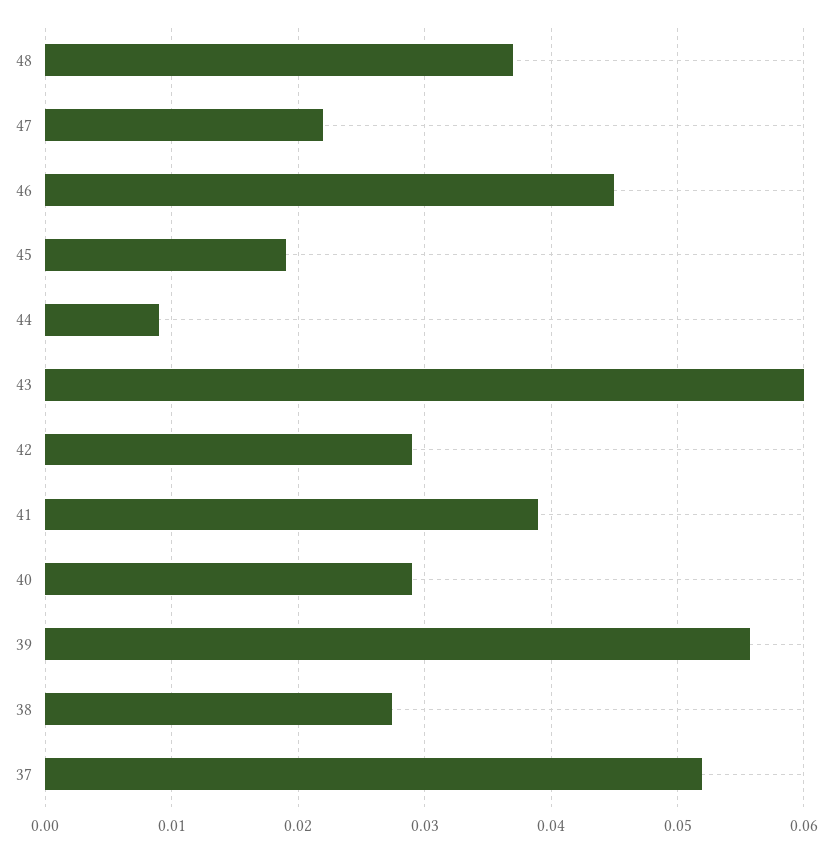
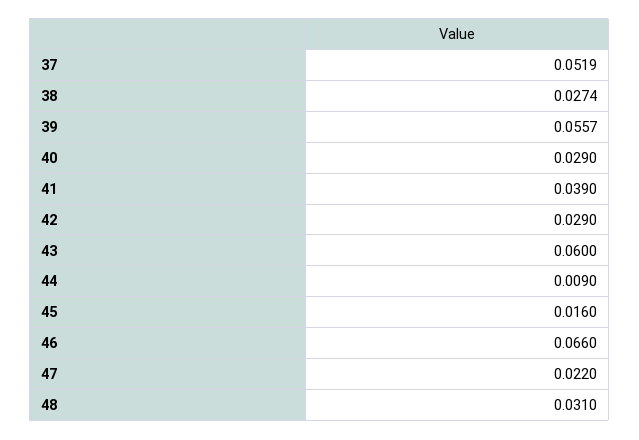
  {
-   "48": 0.037,
+   "48": 0.031,
    "47": 0.022,
-   "46": 0.045,
+   "46": 0.066,
-   "45": 0.019,
+   "45": 0.016,
    "44": 0.009,
    "43": 0.06,
    "42": 0.029,
    "41": 0.039,
    "40": 0.029,
    "39": 0.0557,
    "38": 0.0274,
    "37": 0.0519
  }

